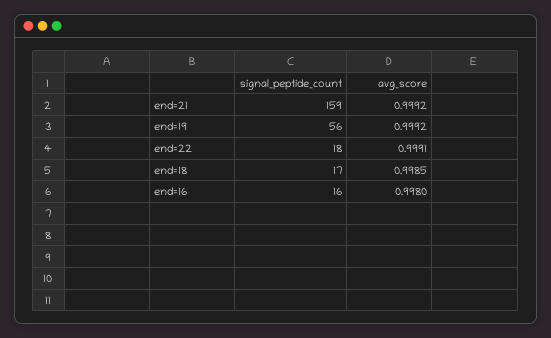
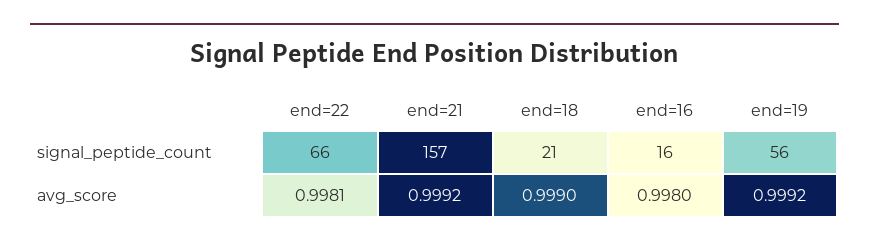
  {
    "signal_peptide_count": {
-     "end=21": 159,
+     "end=21": 157,
      "end=19": 56,
-     "end=22": 18,
+     "end=22": 66,
-     "end=18": 17,
+     "end=18": 21,
      "end=16": 16
    },
    "avg_score": {
      "end=21": 0.9992,
      "end=19": 0.9992,
-     "end=22": 0.9991,
+     "end=22": 0.9981,
-     "end=18": 0.9985,
+     "end=18": 0.999,
      "end=16": 0.998
    }
  }

